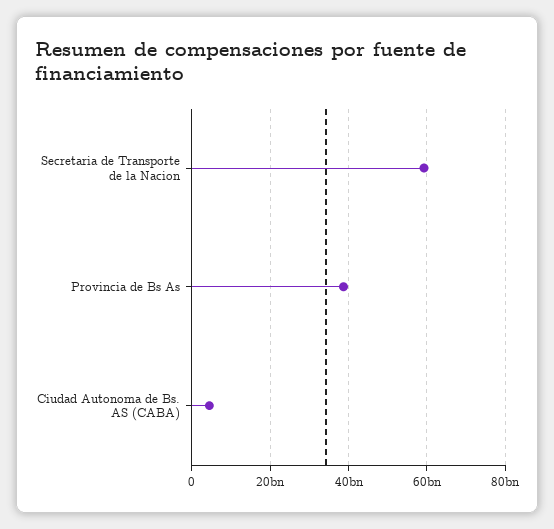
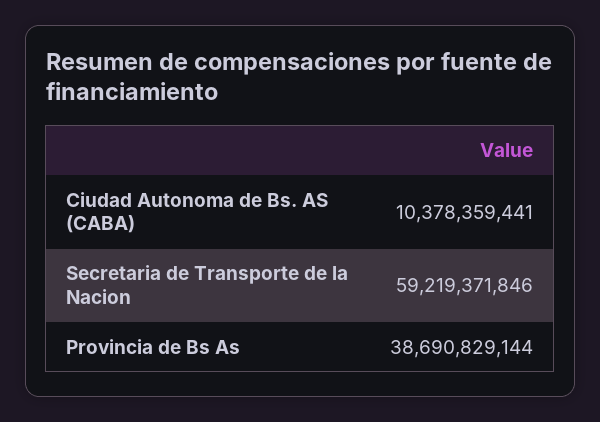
  {
    "Secretaria de Transporte de la Nacion": 59219371846,
    "Provincia de Bs As": 38690829144,
-   "Ciudad Autonoma de Bs. AS (CABA)": 4000000000
+   "Ciudad Autonoma de Bs. AS (CABA)": 10378359441
  }

